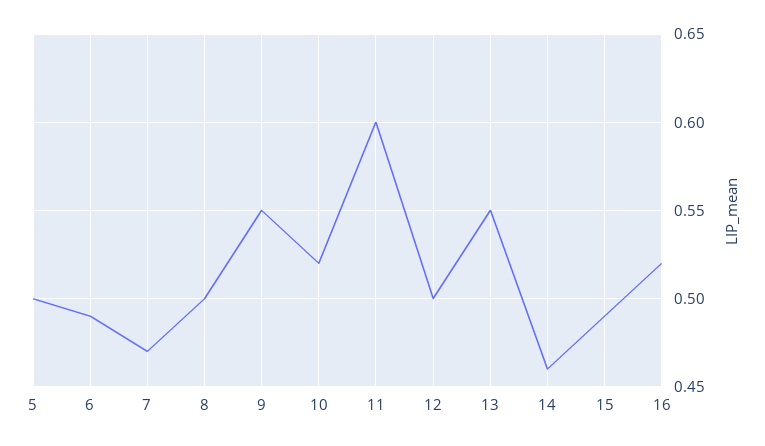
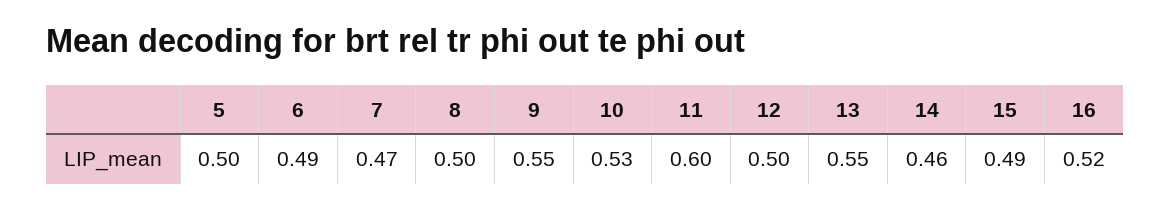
  {
    "5": 0.5,
    "6": 0.49,
    "7": 0.47,
    "8": 0.5,
    "9": 0.55,
-   "10": 0.52,
+   "10": 0.53,
    "11": 0.6,
    "12": 0.5,
    "13": 0.55,
    "14": 0.46,
    "15": 0.49,
    "16": 0.52
  }

